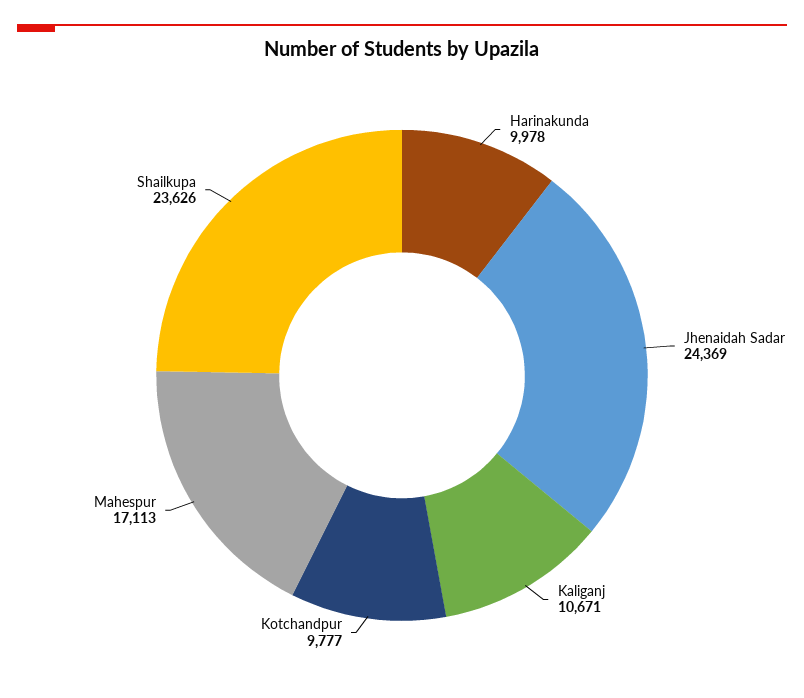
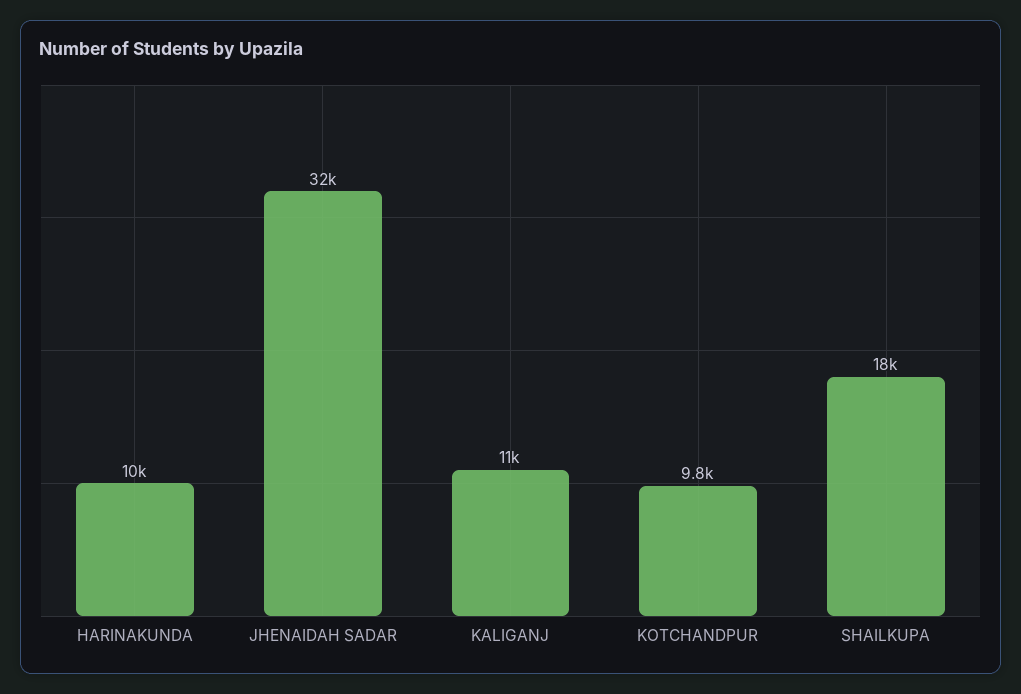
  {
    "Harinakunda": 9978,
-   "Jhenaidah Sadar": 24369,
+   "Jhenaidah Sadar": 32000,
    "Kaliganj": 10671,
    "Kotchandpur": 9777,
-   "Mahespur": 17113,
-   "Shailkupa": 23626
+   "Shailkupa": 18000
  }

